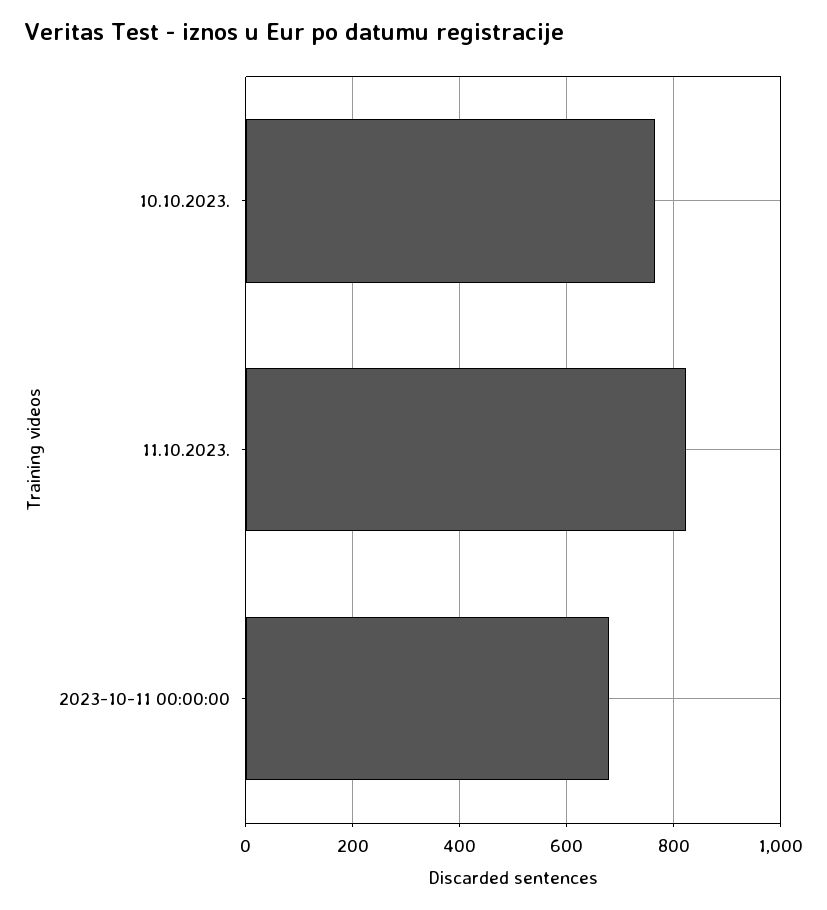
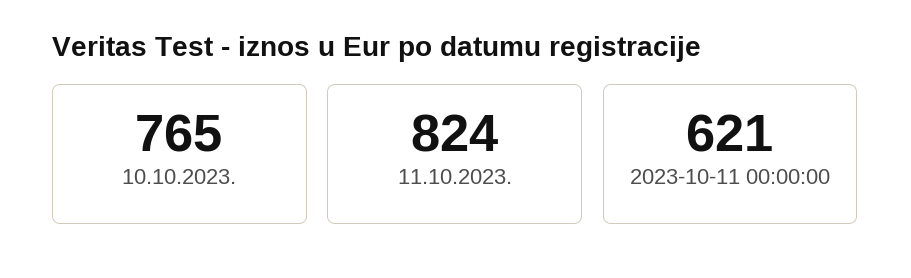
  {
    "10.10.2023.": 765,
    "11.10.2023.": 824,
-   "2023-10-11 00:00:00": 680
+   "2023-10-11 00:00:00": 621
  }

